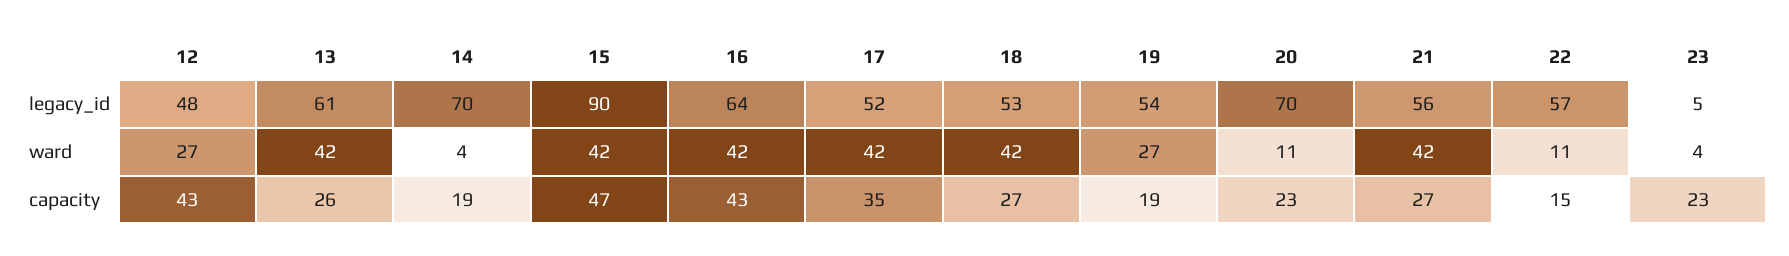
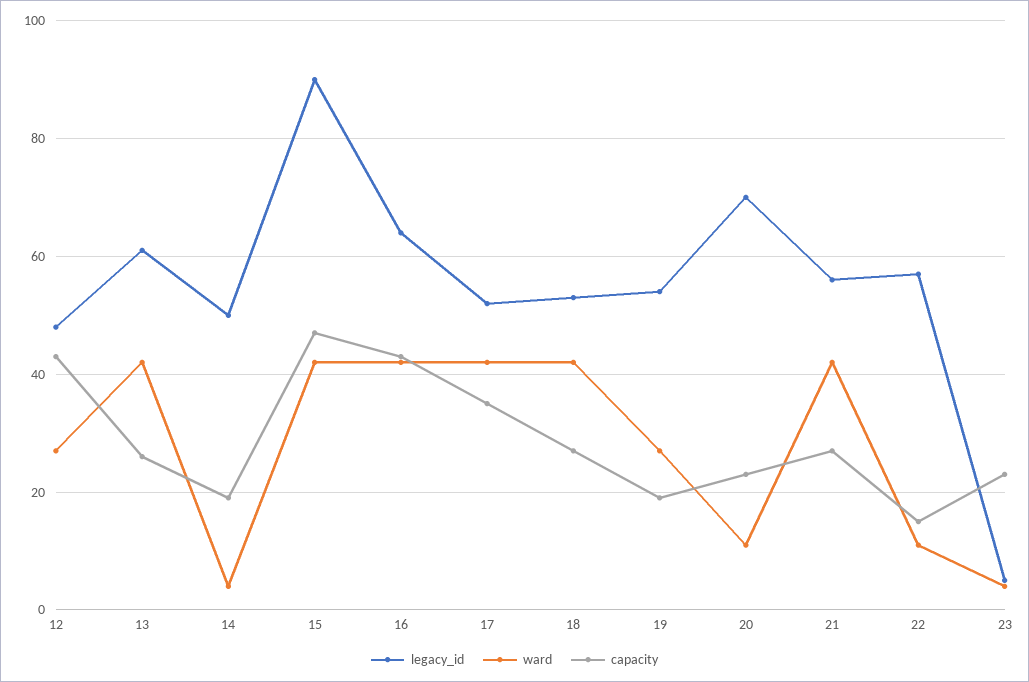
  {
    "legacy_id": {
      "12": 48,
      "13": 61,
-     "14": 70,
+     "14": 50,
      "15": 90,
      "16": 64,
      "17": 52,
      "18": 53,
      "19": 54,
      "20": 70,
      "21": 56,
      "22": 57,
      "23": 5
    },
    "ward": {
      "12": 27,
      "13": 42,
      "14": 4,
      "15": 42,
      "16": 42,
      "17": 42,
      "18": 42,
      "19": 27,
      "20": 11,
      "21": 42,
      "22": 11,
      "23": 4
    },
    "capacity": {
      "12": 43,
      "13": 26,
      "14": 19,
      "15": 47,
      "16": 43,
      "17": 35,
      "18": 27,
      "19": 19,
      "20": 23,
      "21": 27,
      "22": 15,
      "23": 23
    }
  }

